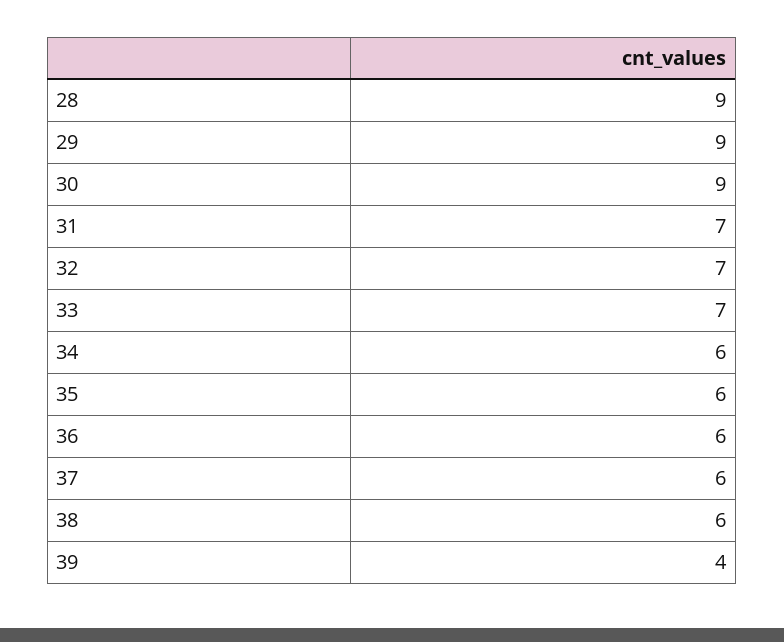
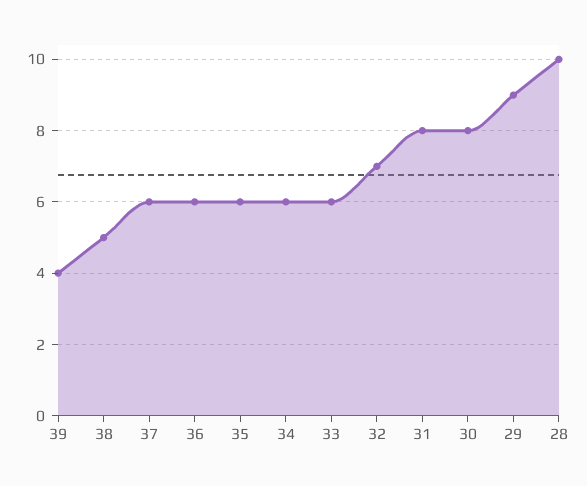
  {
-   "28": 9,
+   "28": 10,
    "29": 9,
-   "30": 9,
+   "30": 8,
-   "31": 7,
+   "31": 8,
    "32": 7,
-   "33": 7,
+   "33": 6,
    "34": 6,
    "35": 6,
    "36": 6,
    "37": 6,
-   "38": 6,
+   "38": 5,
    "39": 4
  }

